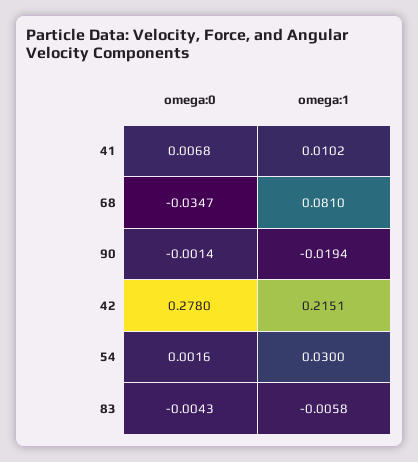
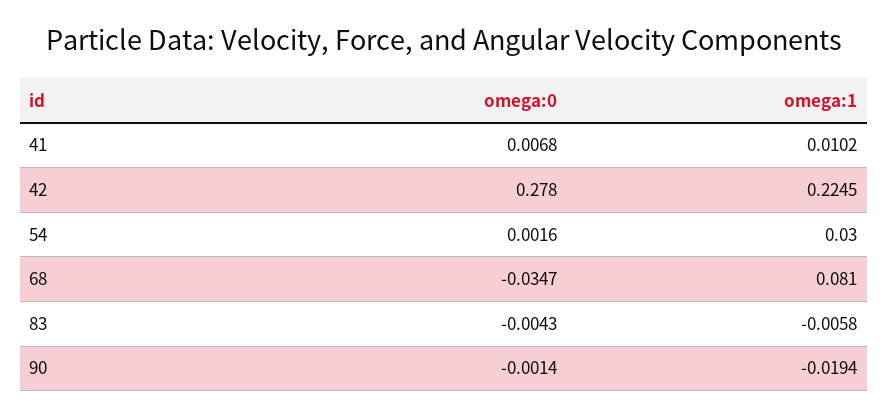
  {
    "omega:0": {
      "41": 0.0068,
      "68": -0.0347,
      "90": -0.0014,
      "42": 0.278,
      "54": 0.0016,
      "83": -0.0043
    },
    "omega:1": {
      "41": 0.0102,
      "68": 0.081,
      "90": -0.0194,
-     "42": 0.2151,
+     "42": 0.2245,
      "54": 0.03,
      "83": -0.0058
    }
  }

